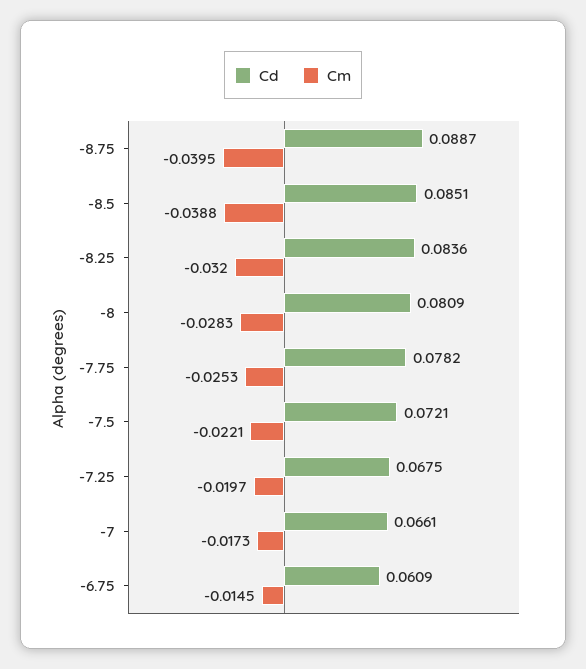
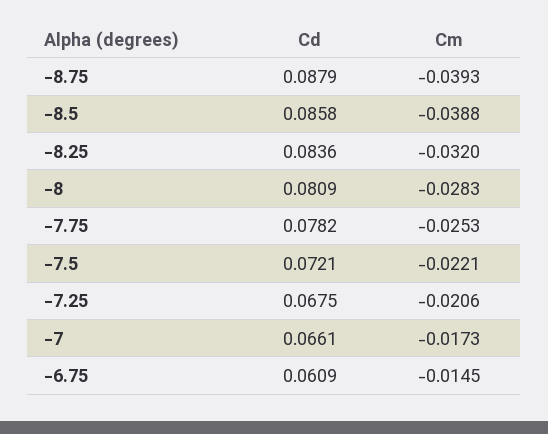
  {
    "Cd": {
-     "-8.75": 0.0887,
+     "-8.75": 0.0879,
-     "-8.5": 0.0851,
+     "-8.5": 0.0858,
      "-8.25": 0.0836,
      "-8": 0.0809,
      "-7.75": 0.0782,
      "-7.5": 0.0721,
      "-7.25": 0.0675,
      "-7": 0.0661,
      "-6.75": 0.0609
    },
    "Cm": {
-     "-8.75": -0.0395,
+     "-8.75": -0.0393,
      "-8.5": -0.0388,
      "-8.25": -0.032,
      "-8": -0.0283,
      "-7.75": -0.0253,
      "-7.5": -0.0221,
-     "-7.25": -0.0197,
+     "-7.25": -0.0206,
      "-7": -0.0173,
      "-6.75": -0.0145
    }
  }

